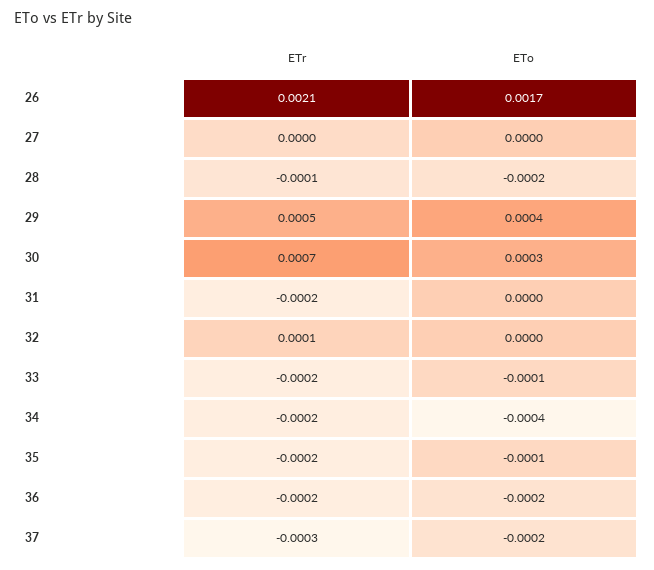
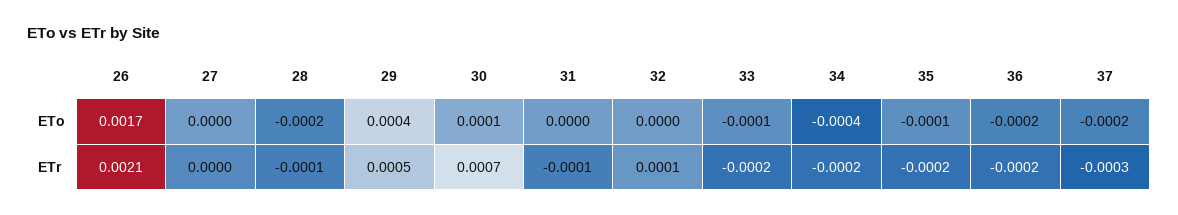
  {
    "ETr": {
      "26": 0.0021,
      "27": 0,
      "28": -0.0001,
      "29": 0.0005,
      "30": 0.0007,
-     "31": -0.0002,
+     "31": -0.0001,
      "32": 0.0001,
      "33": -0.0002,
      "34": -0.0002,
      "35": -0.0002,
      "36": -0.0002,
      "37": -0.0003
    },
    "ETo": {
      "26": 0.0017,
      "27": 0,
      "28": -0.0002,
      "29": 0.0004,
-     "30": 0.0003,
+     "30": 0.0001,
      "31": 0,
      "32": 0,
      "33": -0.0001,
      "34": -0.0004,
      "35": -0.0001,
      "36": -0.0002,
      "37": -0.0002
    }
  }

